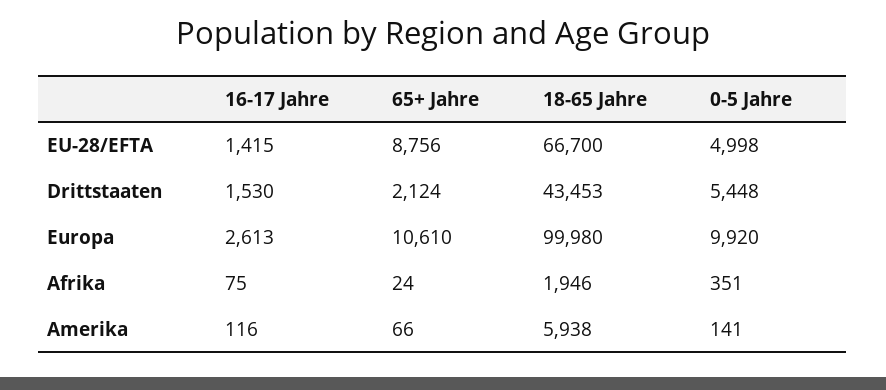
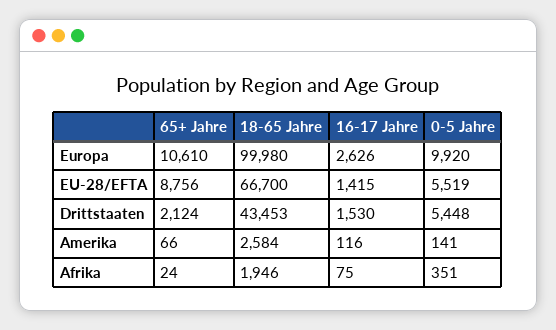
  {
    "16-17 Jahre": {
      "EU-28/EFTA": 1415,
      "Drittstaaten": 1530,
-     "Europa": 2613,
+     "Europa": 2626,
      "Afrika": 75,
      "Amerika": 116
    },
    "65+ Jahre": {
      "EU-28/EFTA": 8756,
      "Drittstaaten": 2124,
      "Europa": 10610,
      "Afrika": 24,
      "Amerika": 66
    },
    "18-65 Jahre": {
      "EU-28/EFTA": 66700,
      "Drittstaaten": 43453,
      "Europa": 99980,
      "Afrika": 1946,
-     "Amerika": 5938
+     "Amerika": 2584
    },
    "0-5 Jahre": {
-     "EU-28/EFTA": 4998,
+     "EU-28/EFTA": 5519,
      "Drittstaaten": 5448,
      "Europa": 9920,
      "Afrika": 351,
      "Amerika": 141
    }
  }

